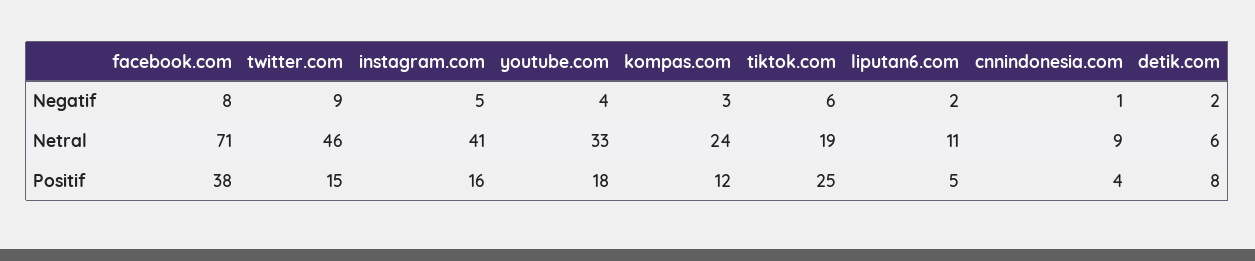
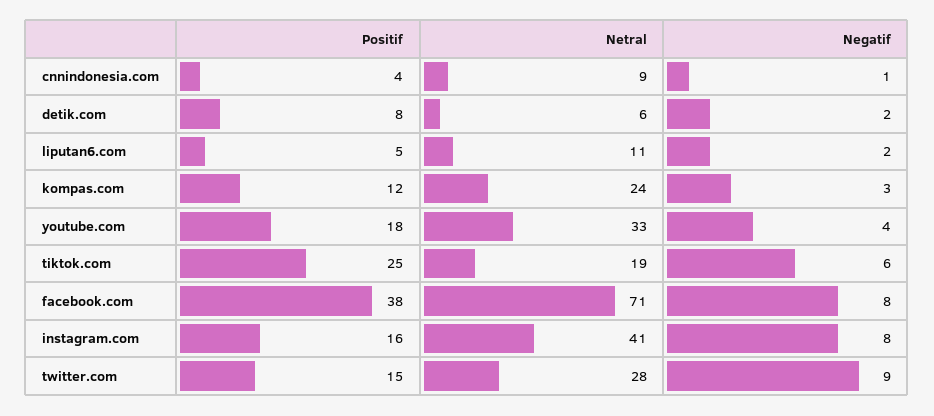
  {
    "facebook.com": {
      "Negatif": 8,
      "Netral": 71,
      "Positif": 38
    },
    "twitter.com": {
      "Negatif": 9,
-     "Netral": 46,
+     "Netral": 28,
      "Positif": 15
    },
    "instagram.com": {
-     "Negatif": 5,
+     "Negatif": 8,
      "Netral": 41,
      "Positif": 16
    },
    "youtube.com": {
      "Negatif": 4,
      "Netral": 33,
      "Positif": 18
    },
    "kompas.com": {
      "Negatif": 3,
      "Netral": 24,
      "Positif": 12
    },
    "tiktok.com": {
      "Negatif": 6,
      "Netral": 19,
      "Positif": 25
    },
    "liputan6.com": {
      "Negatif": 2,
      "Netral": 11,
      "Positif": 5
    },
    "cnnindonesia.com": {
      "Negatif": 1,
      "Netral": 9,
      "Positif": 4
    },
    "detik.com": {
      "Negatif": 2,
      "Netral": 6,
      "Positif": 8
    }
  }

